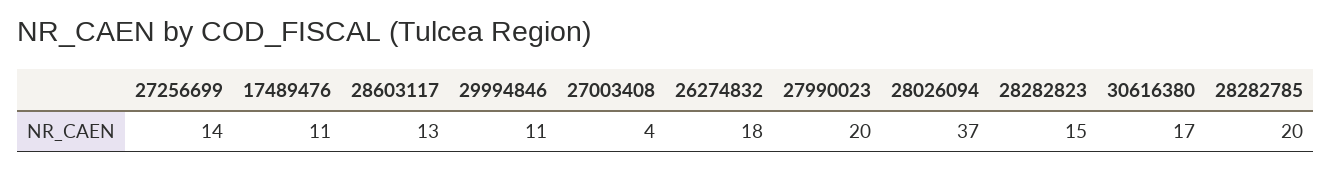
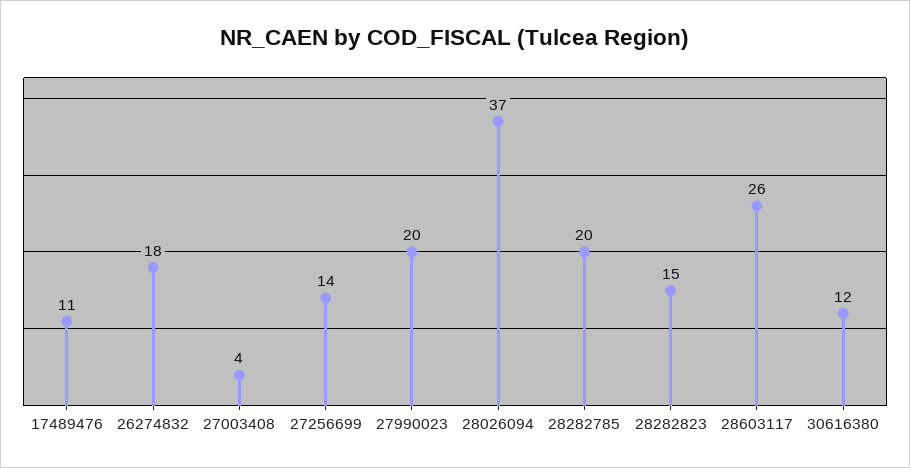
  {
    "27256699": 14,
    "17489476": 11,
-   "28603117": 13,
+   "28603117": 26,
-   "29994846": 11,
    "27003408": 4,
    "26274832": 18,
    "27990023": 20,
    "28026094": 37,
    "28282823": 15,
-   "30616380": 17,
+   "30616380": 12,
    "28282785": 20
  }

